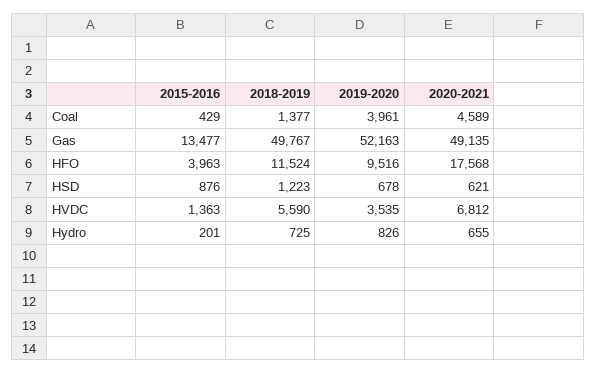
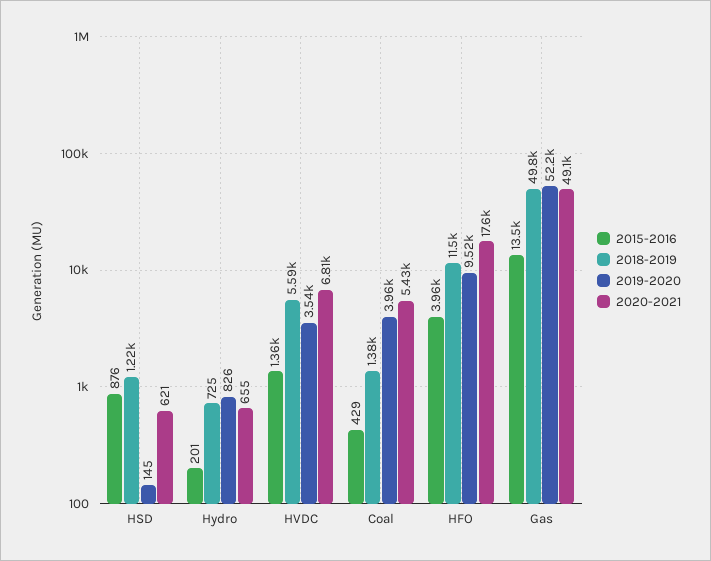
  {
    "2015-2016": {
      "Coal": 429,
      "Gas": 13477,
      "HFO": 3963,
      "HSD": 876,
      "HVDC": 1363,
      "Hydro": 201
    },
    "2018-2019": {
      "Coal": 1377,
      "Gas": 49767,
      "HFO": 11524,
      "HSD": 1223,
      "HVDC": 5590,
      "Hydro": 725
    },
    "2019-2020": {
      "Coal": 3961,
      "Gas": 52163,
      "HFO": 9516,
-     "HSD": 678,
+     "HSD": 145,
      "HVDC": 3535,
      "Hydro": 826
    },
    "2020-2021": {
-     "Coal": 4589,
+     "Coal": 5430,
      "Gas": 49135,
      "HFO": 17568,
      "HSD": 621,
      "HVDC": 6812,
      "Hydro": 655
    }
  }

